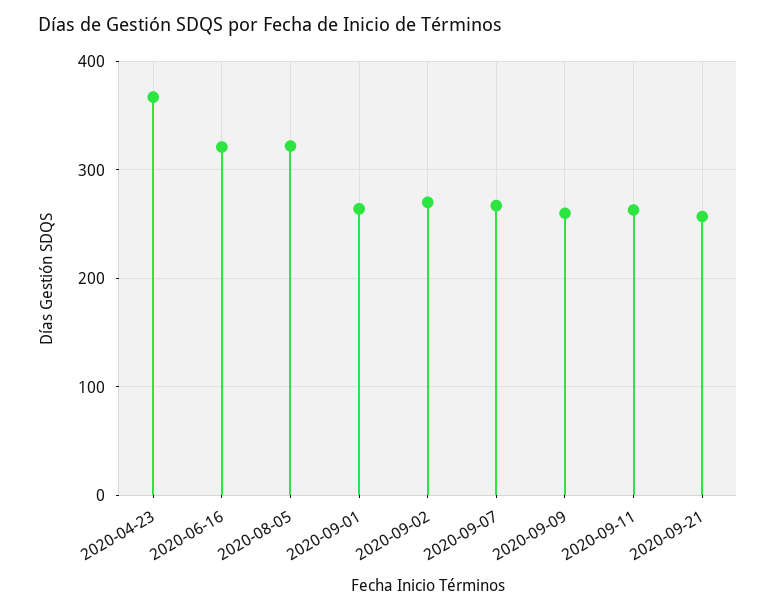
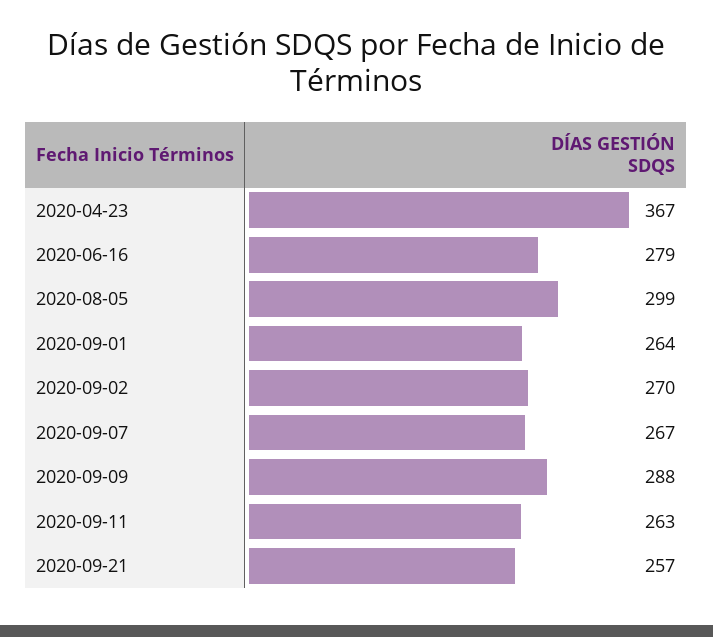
  {
    "2020-04-23": 367,
-   "2020-06-16": 320,
+   "2020-06-16": 279,
-   "2020-08-05": 320,
+   "2020-08-05": 299,
    "2020-09-01": 264,
    "2020-09-02": 270,
    "2020-09-07": 267,
-   "2020-09-09": 260,
+   "2020-09-09": 288,
    "2020-09-11": 263,
    "2020-09-21": 257
  }

